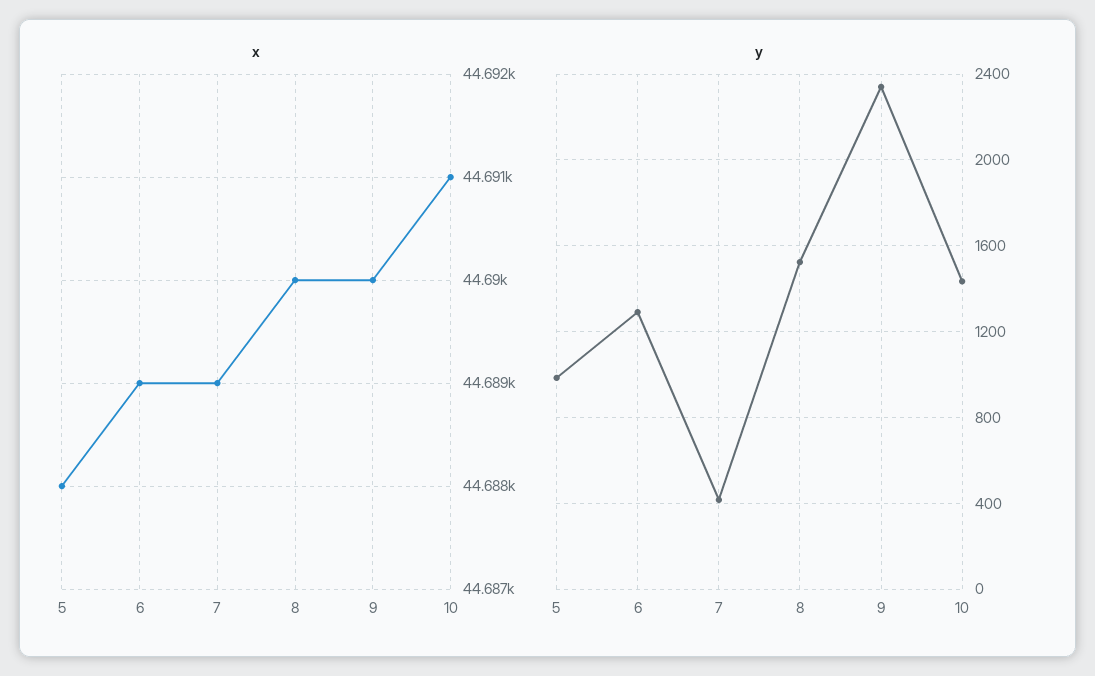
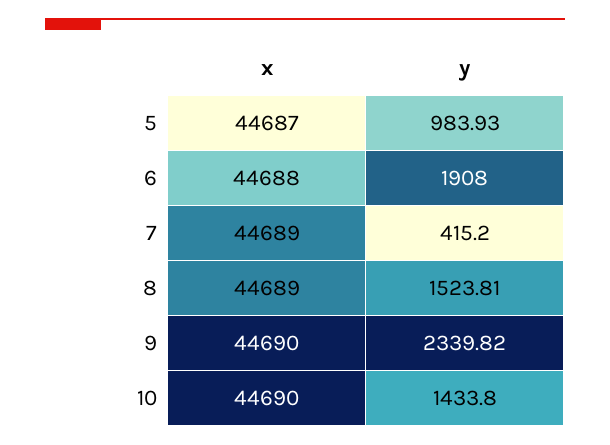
  {
    "x": {
-     "5": 44688,
+     "5": 44687,
-     "6": 44689,
+     "6": 44688,
      "7": 44689,
-     "8": 44690,
+     "8": 44689,
      "9": 44690,
-     "10": 44691
+     "10": 44690
    },
    "y": {
      "5": 983.93,
-     "6": 1300,
+     "6": 1908,
      "7": 415.2,
      "8": 1523.81,
      "9": 2339.82,
      "10": 1433.8
    }
  }

